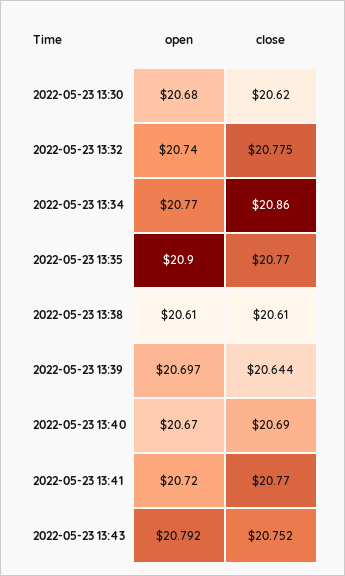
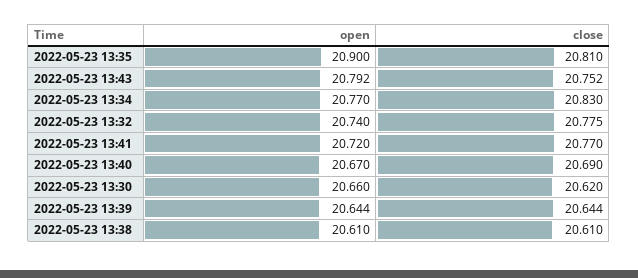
  {
    "open": {
-     "2022-05-23 13:30": 20.68,
+     "2022-05-23 13:30": 20.66,
      "2022-05-23 13:32": 20.74,
      "2022-05-23 13:34": 20.77,
      "2022-05-23 13:35": 20.9,
      "2022-05-23 13:38": 20.61,
-     "2022-05-23 13:39": 20.697,
+     "2022-05-23 13:39": 20.644,
      "2022-05-23 13:40": 20.67,
      "2022-05-23 13:41": 20.72,
      "2022-05-23 13:43": 20.792
    },
    "close": {
      "2022-05-23 13:30": 20.62,
      "2022-05-23 13:32": 20.775,
-     "2022-05-23 13:34": 20.86,
+     "2022-05-23 13:34": 20.83,
-     "2022-05-23 13:35": 20.77,
+     "2022-05-23 13:35": 20.81,
      "2022-05-23 13:38": 20.61,
      "2022-05-23 13:39": 20.644,
      "2022-05-23 13:40": 20.69,
      "2022-05-23 13:41": 20.77,
      "2022-05-23 13:43": 20.752
    }
  }

